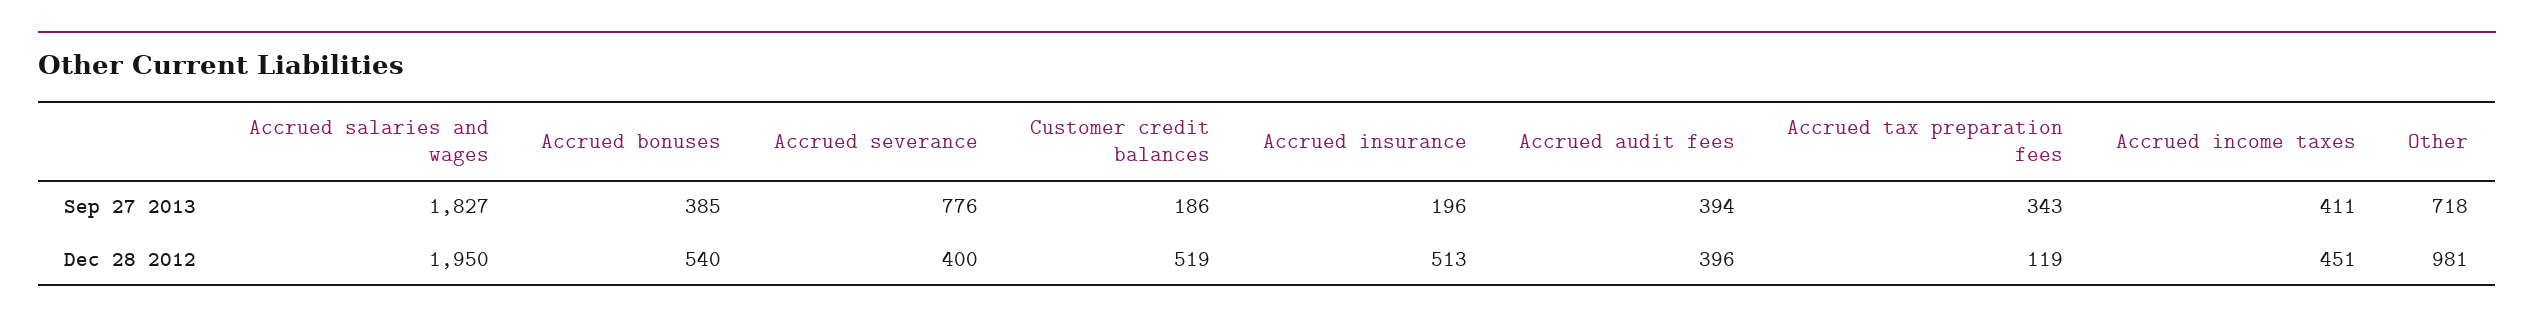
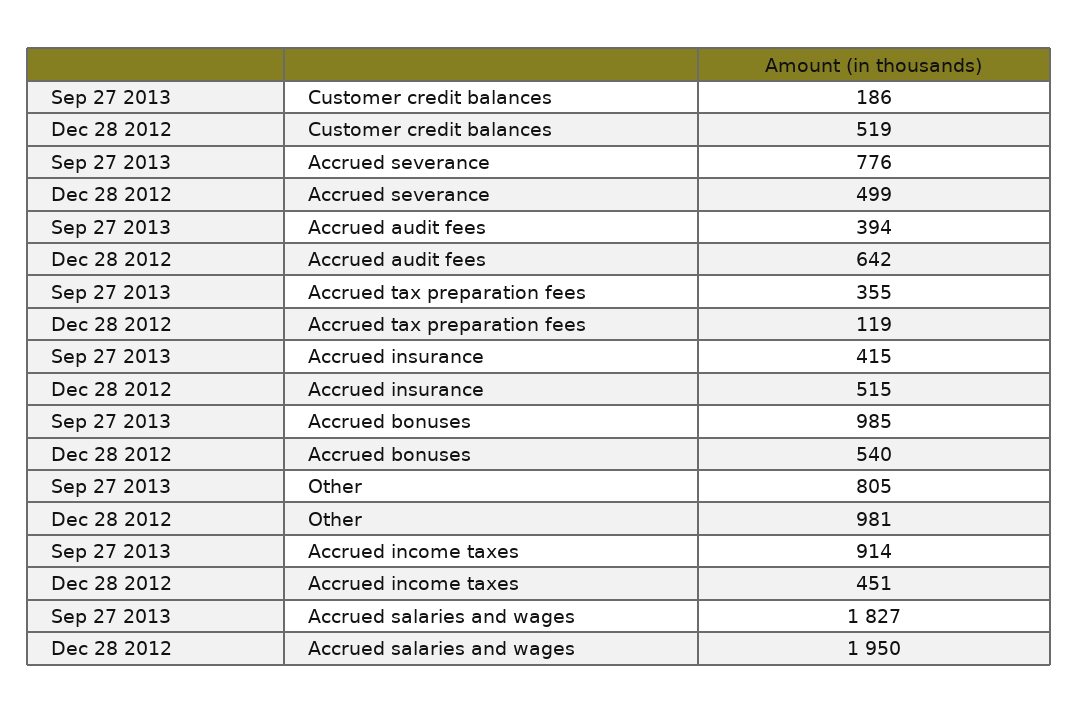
  {
    "Accrued salaries and wages": {
      "Sep 27 2013": 1827,
      "Dec 28 2012": 1950
    },
    "Accrued bonuses": {
-     "Sep 27 2013": 385,
+     "Sep 27 2013": 985,
      "Dec 28 2012": 540
    },
    "Accrued severance": {
      "Sep 27 2013": 776,
-     "Dec 28 2012": 400
+     "Dec 28 2012": 499
    },
    "Customer credit balances": {
      "Sep 27 2013": 186,
      "Dec 28 2012": 519
    },
    "Accrued insurance": {
-     "Sep 27 2013": 196,
+     "Sep 27 2013": 415,
-     "Dec 28 2012": 513
+     "Dec 28 2012": 515
    },
    "Accrued audit fees": {
      "Sep 27 2013": 394,
-     "Dec 28 2012": 396
+     "Dec 28 2012": 642
    },
    "Accrued tax preparation fees": {
-     "Sep 27 2013": 343,
+     "Sep 27 2013": 355,
      "Dec 28 2012": 119
    },
    "Accrued income taxes": {
-     "Sep 27 2013": 411,
+     "Sep 27 2013": 914,
      "Dec 28 2012": 451
    },
    "Other": {
-     "Sep 27 2013": 718,
+     "Sep 27 2013": 805,
      "Dec 28 2012": 981
    }
  }

